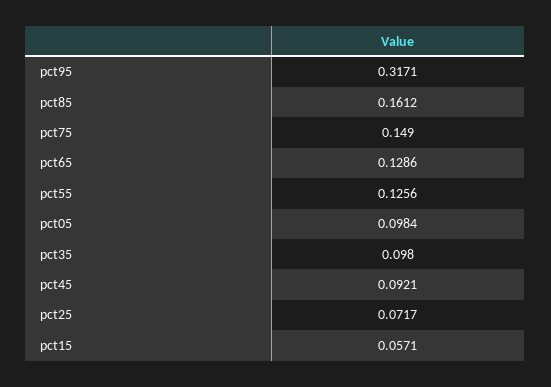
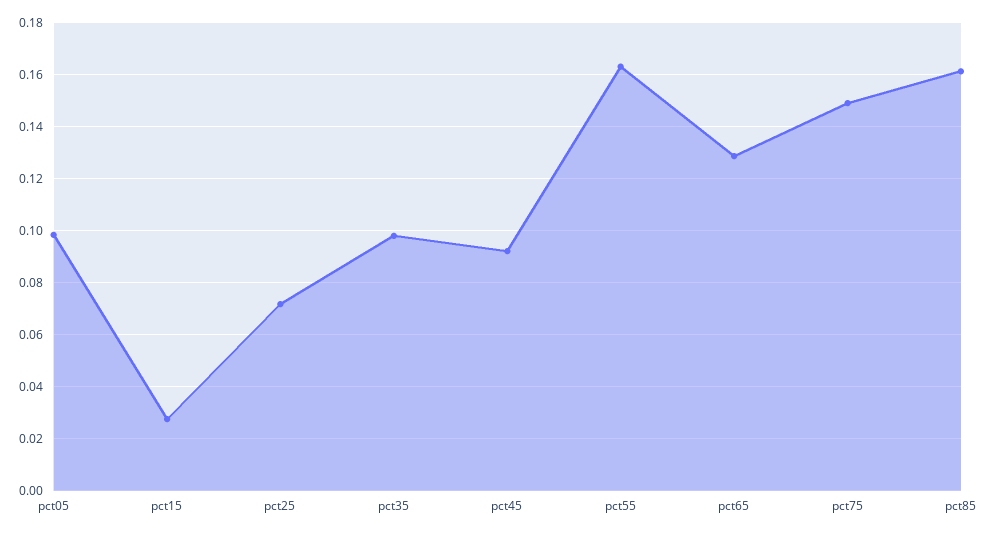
  {
-   "pct95": 0.3171,
    "pct85": 0.1612,
    "pct75": 0.149,
    "pct65": 0.1286,
-   "pct55": 0.1256,
+   "pct55": 0.1625,
    "pct05": 0.0984,
    "pct35": 0.098,
    "pct45": 0.0921,
    "pct25": 0.0717,
-   "pct15": 0.0571
+   "pct15": 0.0275
  }

